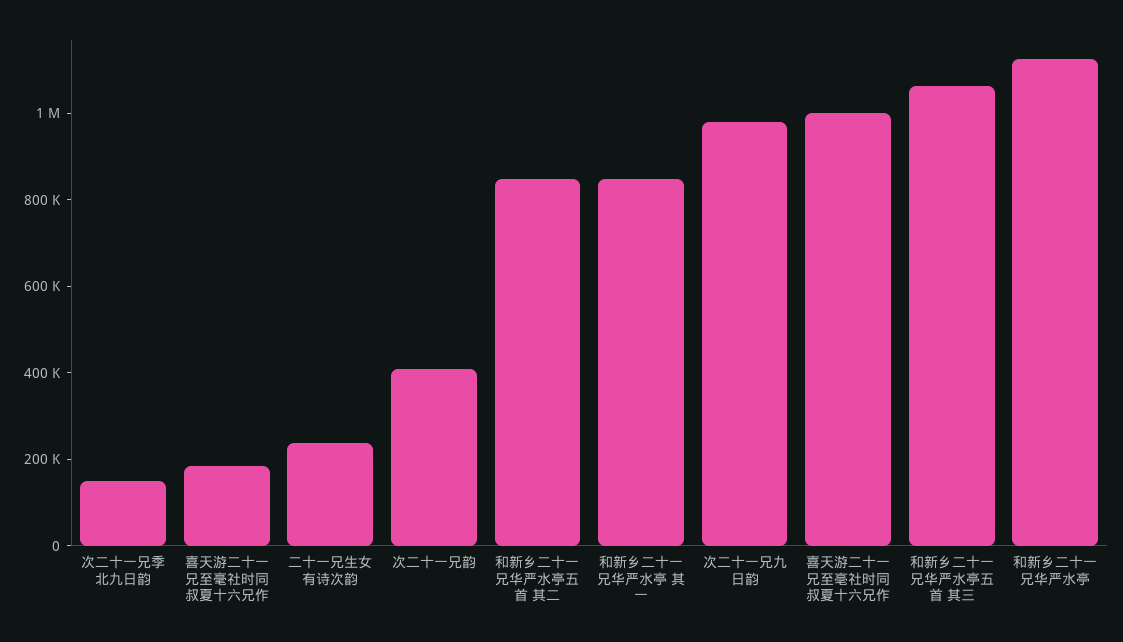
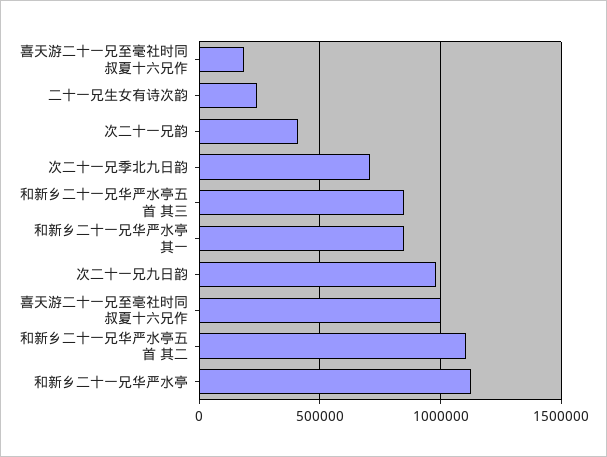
  {
-   "次二十一兄季北九日韵": 150000,
+   "次二十一兄季北九日韵": 700000,
    "喜天游二十一兄至毫社时同叔夏十六兄作": 200000,
    "二十一兄生女有诗次韵": 250000,
    "次二十一兄韵": 400000,
-   "和新乡二十一兄华严水亭五首 其二": 850000,
+   "和新乡二十一兄华严水亭五首 其二": 1100000,
    "和新乡二十一兄华严水亭 其一": 850000,
    "次二十一兄九日韵": 1000000,
    "喜天游二十一兄至亳社时同叔夏十六兄作": 1000000,
-   "和新乡二十一兄华严水亭五首 其三": 1050000,
+   "和新乡二十一兄华严水亭五首 其三": 850000,
    "和新乡二十一兄华严水亭": 1150000
  }

